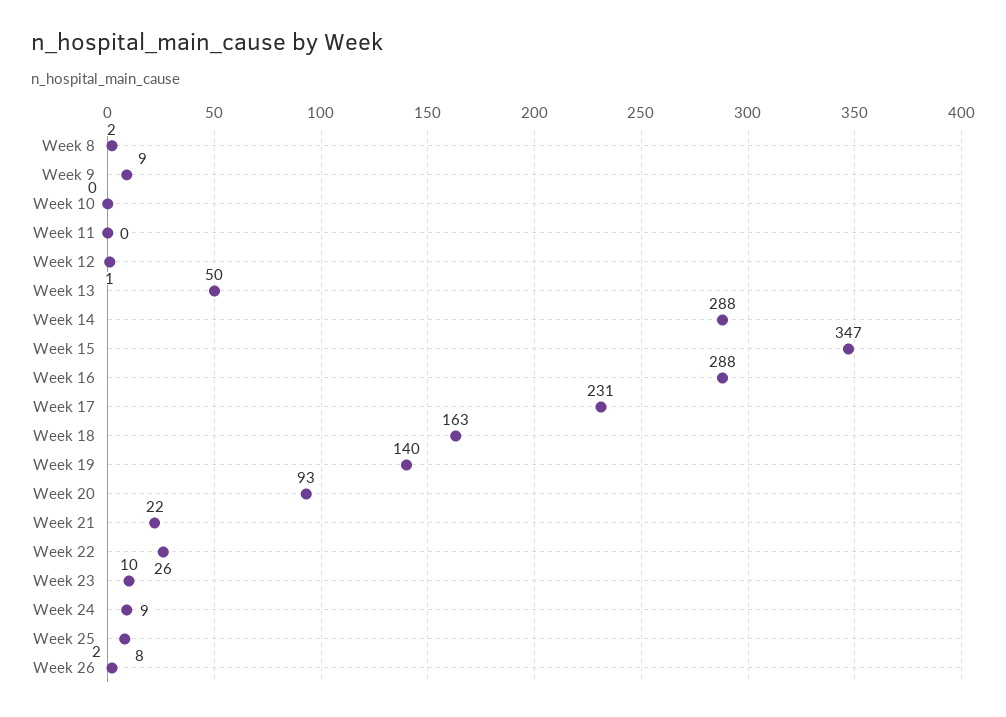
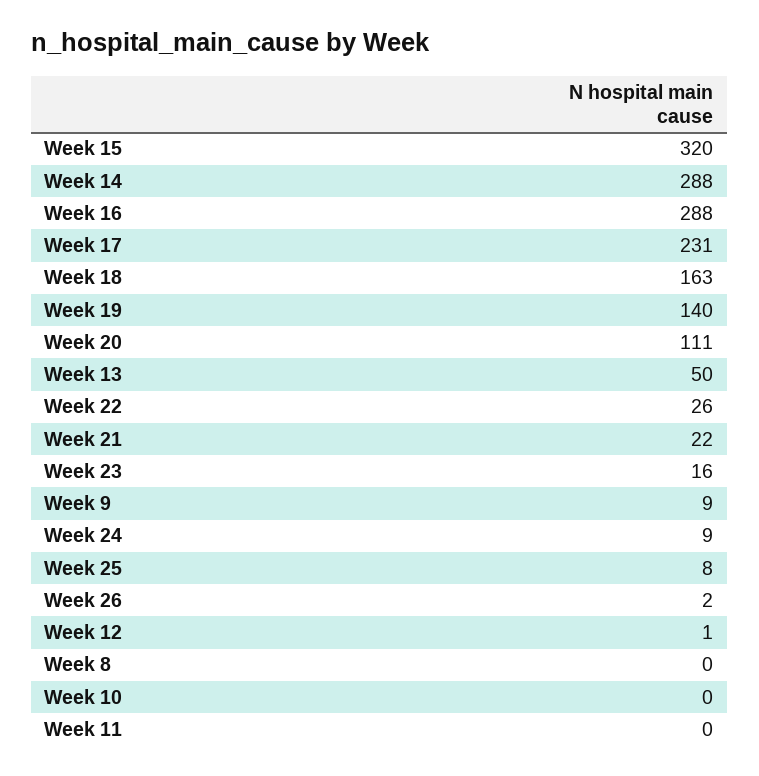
  {
-   "Week 8": 2,
+   "Week 8": 0,
    "Week 9": 9,
    "Week 10": 0,
    "Week 11": 0,
    "Week 12": 1,
    "Week 13": 50,
    "Week 14": 288,
-   "Week 15": 347,
+   "Week 15": 320,
    "Week 16": 288,
    "Week 17": 231,
    "Week 18": 163,
    "Week 19": 140,
-   "Week 20": 93,
+   "Week 20": 111,
    "Week 21": 22,
    "Week 22": 26,
-   "Week 23": 10,
+   "Week 23": 16,
    "Week 24": 9,
    "Week 25": 8,
    "Week 26": 2
  }

